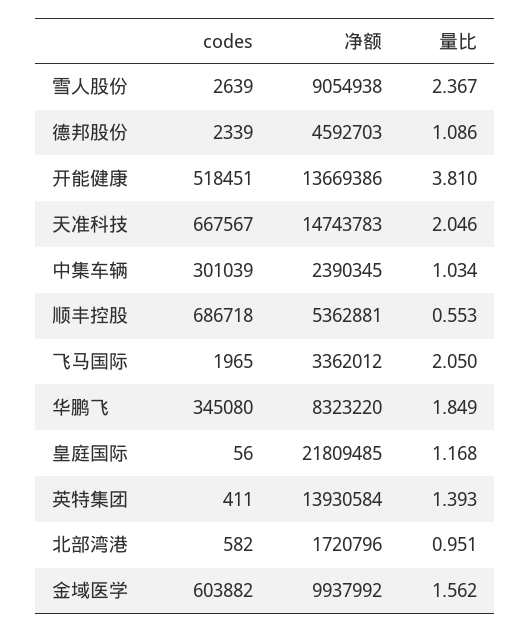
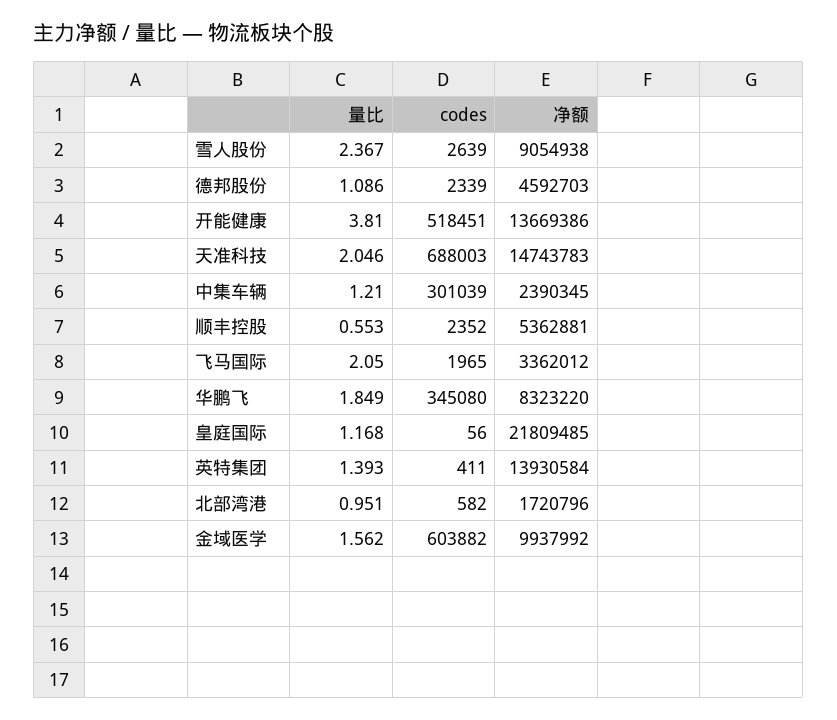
  {
    "codes": {
      "雪人股份": 2639,
      "德邦股份": 2339,
      "开能健康": 518451,
-     "天准科技": 667567,
+     "天准科技": 688003,
      "中集车辆": 301039,
-     "顺丰控股": 686718,
+     "顺丰控股": 2352,
      "飞马国际": 1965,
      "华鹏飞": 345080,
      "皇庭国际": 56,
      "英特集团": 411,
      "北部湾港": 582,
      "金域医学": 603882
    },
    "净额": {
      "雪人股份": 9054938,
      "德邦股份": 4592703,
      "开能健康": 13669386,
      "天准科技": 14743783,
      "中集车辆": 2390345,
      "顺丰控股": 5362881,
      "飞马国际": 3362012,
      "华鹏飞": 8323220,
      "皇庭国际": 21809485,
      "英特集团": 13930584,
      "北部湾港": 1720796,
      "金域医学": 9937992
    },
    "量比": {
      "雪人股份": 2.367,
      "德邦股份": 1.086,
      "开能健康": 3.81,
      "天准科技": 2.046,
-     "中集车辆": 1.034,
+     "中集车辆": 1.21,
      "顺丰控股": 0.553,
      "飞马国际": 2.05,
      "华鹏飞": 1.849,
      "皇庭国际": 1.168,
      "英特集团": 1.393,
      "北部湾港": 0.951,
      "金域医学": 1.562
    }
  }

